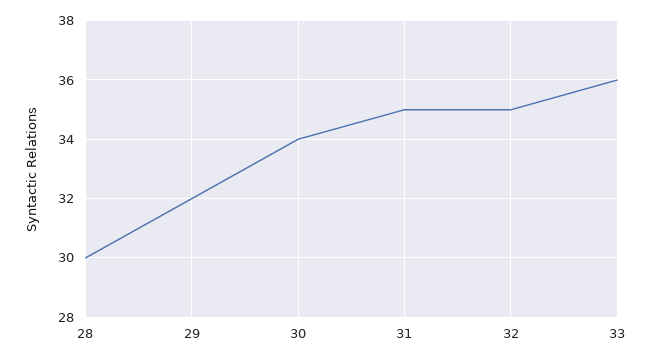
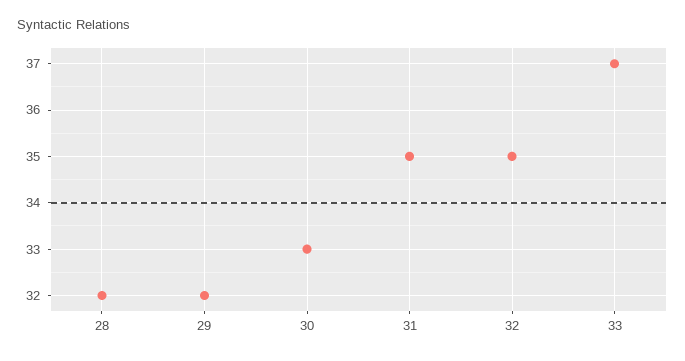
  {
-   "28": 30,
+   "28": 32,
    "29": 32,
-   "30": 34,
+   "30": 33,
    "31": 35,
    "32": 35,
-   "33": 36
+   "33": 37
  }

